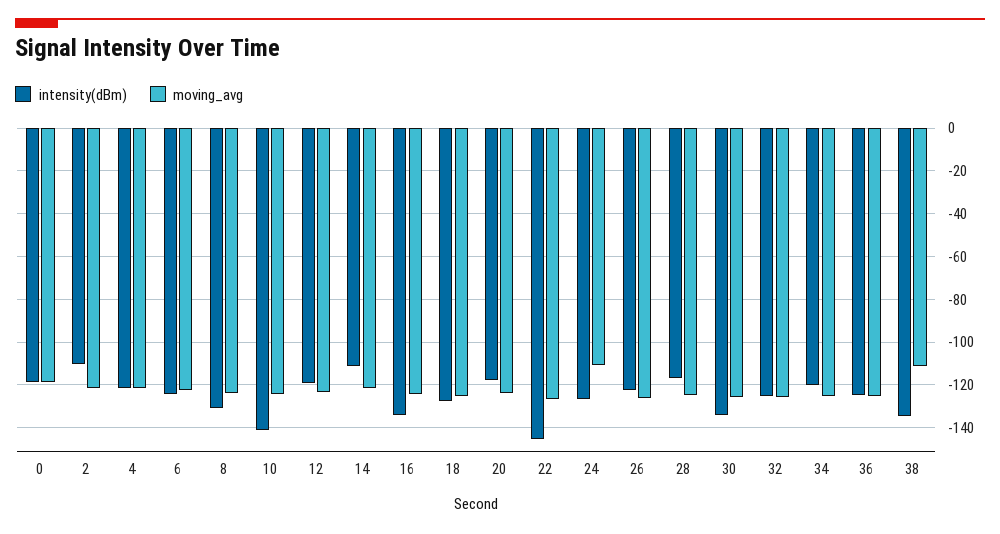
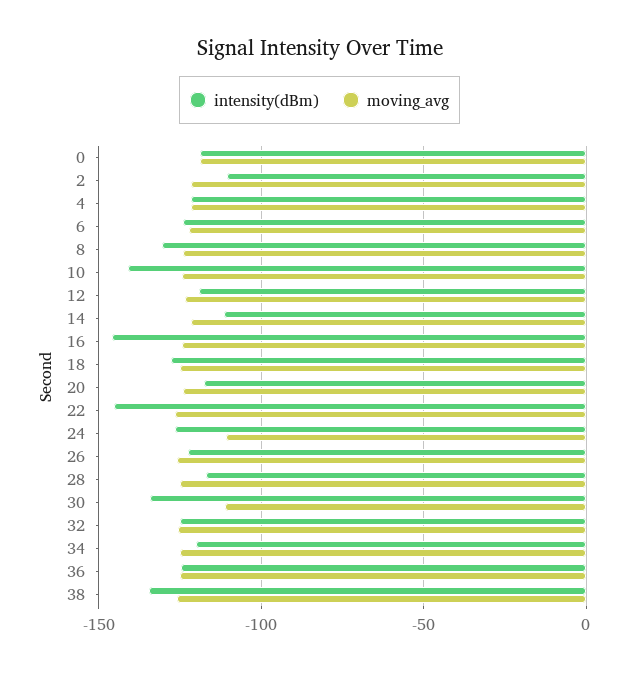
  {
    "intensity(dBm)": {
      "0": -120,
      "2": -110,
      "4": -120,
      "6": -125,
      "8": -130,
      "10": -140,
      "12": -120,
      "14": -110,
-     "16": -135,
+     "16": -145,
      "18": -130,
      "20": -120,
      "22": -145,
      "24": -125,
      "26": -125,
      "28": -115,
      "30": -135,
      "32": -125,
      "34": -120,
      "36": -125,
      "38": -135
    },
    "moving_avg": {
      "0": -120,
      "2": -120,
      "4": -120,
      "6": -120,
      "8": -125,
      "10": -125,
      "12": -125,
      "14": -120,
      "16": -125,
      "18": -125,
      "20": -125,
      "22": -125,
      "24": -110,
      "26": -125,
      "28": -125,
-     "30": -125,
+     "30": -110,
      "32": -125,
      "34": -125,
      "36": -125,
-     "38": -110
+     "38": -125
    }
  }

